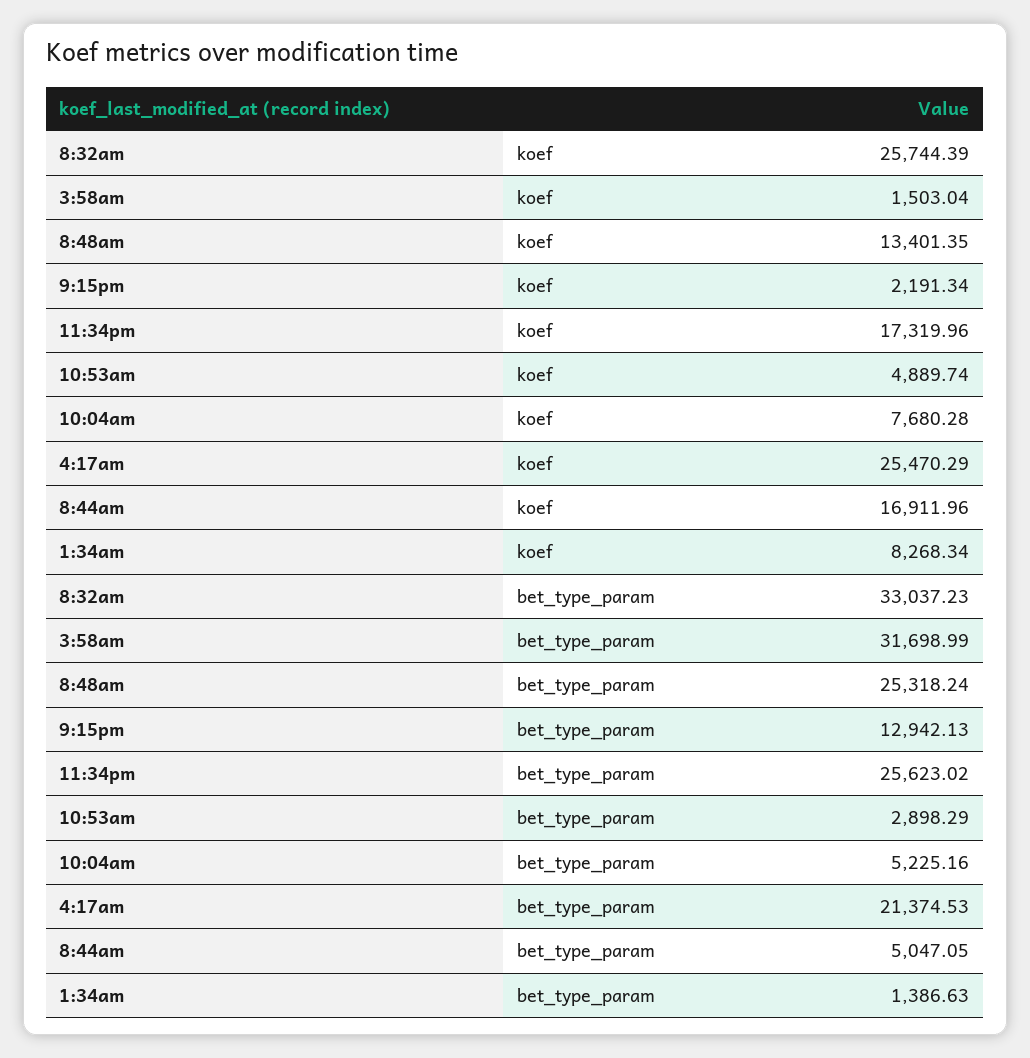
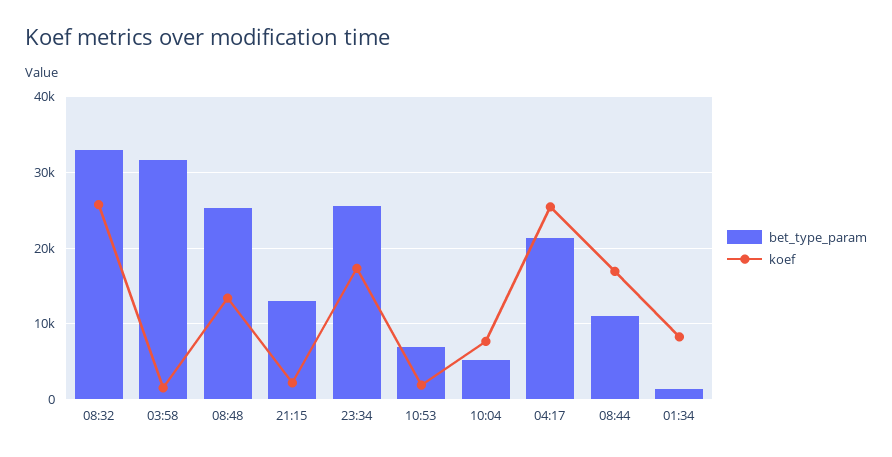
  {
    "koef": {
      "8:32am": 25744.39,
      "3:58am": 1503.04,
      "8:48am": 13401.35,
      "9:15pm": 2191.34,
      "11:34pm": 17319.96,
-     "10:53am": 4889.74,
+     "10:53am": 2000,
      "10:04am": 7680.28,
      "4:17am": 25470.29,
      "8:44am": 16911.96,
      "1:34am": 8268.34
    },
    "bet_type_param": {
      "8:32am": 33037.23,
      "3:58am": 31698.99,
      "8:48am": 25318.24,
      "9:15pm": 12942.13,
      "11:34pm": 25623.02,
-     "10:53am": 2898.29,
+     "10:53am": 7000,
      "10:04am": 5225.16,
      "4:17am": 21374.53,
-     "8:44am": 5047.05,
+     "8:44am": 11000,
      "1:34am": 1386.63
    }
  }

